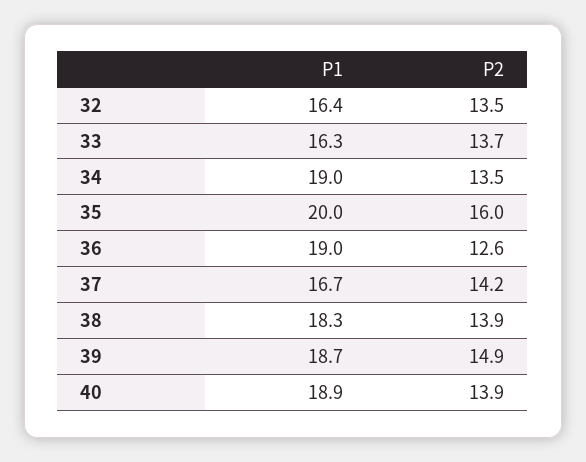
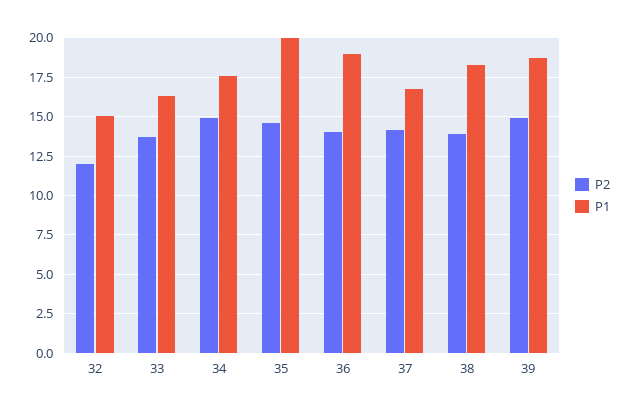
  {
    "P1": {
-     "32": 16.4,
+     "32": 15,
      "33": 16.3,
-     "34": 19,
+     "34": 17.5,
      "35": 20,
      "36": 19,
      "37": 16.7,
      "38": 18.3,
-     "39": 18.7,
+     "39": 18.7
-     "40": 18.9
    },
    "P2": {
-     "32": 13.5,
+     "32": 12,
      "33": 13.7,
-     "34": 13.5,
+     "34": 15,
-     "35": 16,
+     "35": 14.5,
-     "36": 12.6,
+     "36": 14,
      "37": 14.2,
      "38": 13.9,
-     "39": 14.9,
+     "39": 14.9
-     "40": 13.9
    }
  }

